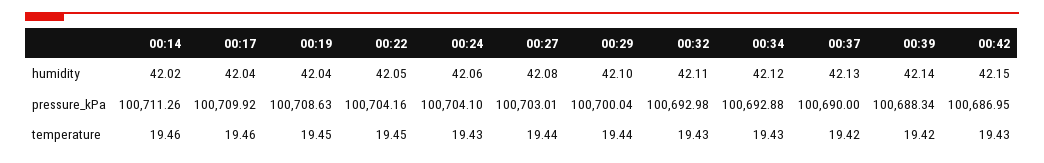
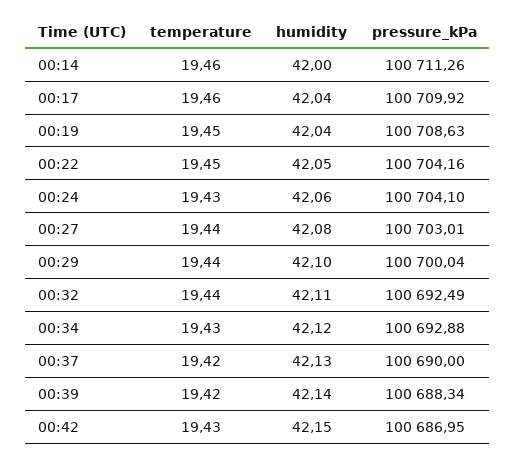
  {
    "00:14": {
-     "humidity": 42.02,
+     "humidity": 42,
      "pressure_kPa": 100711.26,
      "temperature": 19.46
    },
    "00:17": {
      "humidity": 42.04,
      "pressure_kPa": 100709.92,
      "temperature": 19.46
    },
    "00:19": {
      "humidity": 42.04,
      "pressure_kPa": 100708.63,
      "temperature": 19.45
    },
    "00:22": {
      "humidity": 42.05,
      "pressure_kPa": 100704.16,
      "temperature": 19.45
    },
    "00:24": {
      "humidity": 42.06,
      "pressure_kPa": 100704.1,
      "temperature": 19.43
    },
    "00:27": {
      "humidity": 42.08,
      "pressure_kPa": 100703.01,
      "temperature": 19.44
    },
    "00:29": {
      "humidity": 42.1,
      "pressure_kPa": 100700.04,
      "temperature": 19.44
    },
    "00:32": {
      "humidity": 42.11,
-     "pressure_kPa": 100692.98,
+     "pressure_kPa": 100692.49,
-     "temperature": 19.43
+     "temperature": 19.44
    },
    "00:34": {
      "humidity": 42.12,
      "pressure_kPa": 100692.88,
      "temperature": 19.43
    },
    "00:37": {
      "humidity": 42.13,
      "pressure_kPa": 100690,
      "temperature": 19.42
    },
    "00:39": {
      "humidity": 42.14,
      "pressure_kPa": 100688.34,
      "temperature": 19.42
    },
    "00:42": {
      "humidity": 42.15,
      "pressure_kPa": 100686.95,
      "temperature": 19.43
    }
  }

